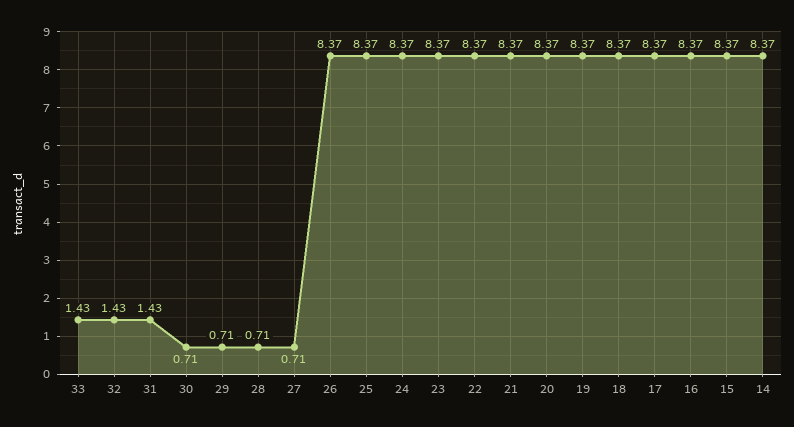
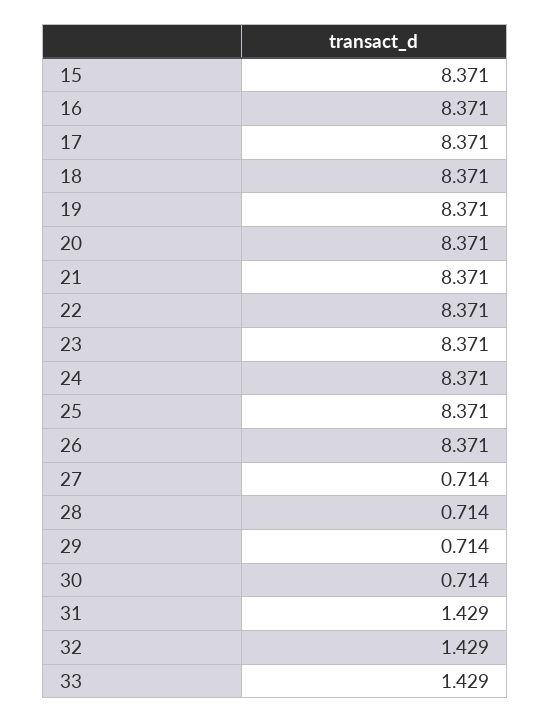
  {
    "33": 1.429,
    "32": 1.429,
    "31": 1.429,
    "30": 0.714,
    "29": 0.714,
    "28": 0.714,
    "27": 0.714,
    "26": 8.371,
    "25": 8.371,
    "24": 8.371,
    "23": 8.371,
    "22": 8.371,
    "21": 8.371,
    "20": 8.371,
    "19": 8.371,
    "18": 8.371,
    "17": 8.371,
    "16": 8.371,
-   "15": 8.371,
+   "15": 8.371
-   "14": 8.37
  }

